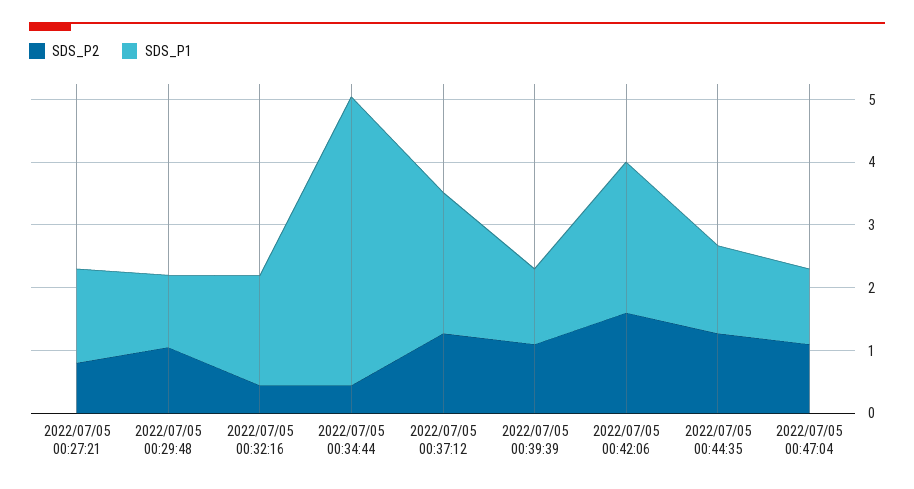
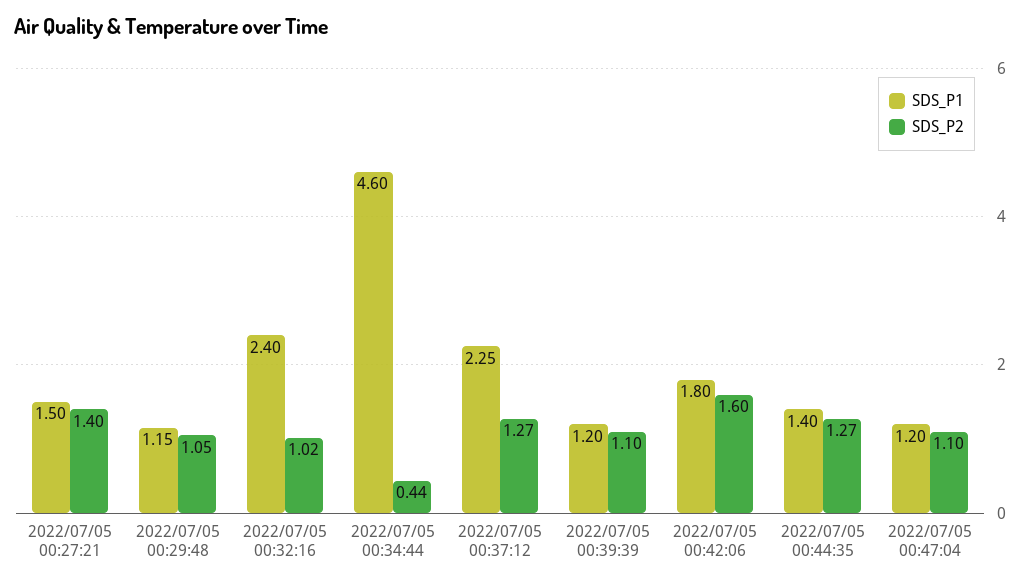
  {
    "SDS_P2": {
-     "2022/07/05 00:27:21": 0.8,
+     "2022/07/05 00:27:21": 1.4,
      "2022/07/05 00:29:48": 1.05,
-     "2022/07/05 00:32:16": 0.4,
+     "2022/07/05 00:32:16": 1.02,
      "2022/07/05 00:34:44": 0.44,
      "2022/07/05 00:37:12": 1.27,
      "2022/07/05 00:39:39": 1.1,
      "2022/07/05 00:42:06": 1.6,
      "2022/07/05 00:44:35": 1.27,
      "2022/07/05 00:47:04": 1.1
    },
    "SDS_P1": {
      "2022/07/05 00:27:21": 1.5,
      "2022/07/05 00:29:48": 1.15,
-     "2022/07/05 00:32:16": 1.8,
+     "2022/07/05 00:32:16": 2.4,
      "2022/07/05 00:34:44": 4.6,
      "2022/07/05 00:37:12": 2.25,
      "2022/07/05 00:39:39": 1.2,
-     "2022/07/05 00:42:06": 2.4,
+     "2022/07/05 00:42:06": 1.8,
      "2022/07/05 00:44:35": 1.4,
      "2022/07/05 00:47:04": 1.2
    }
  }

